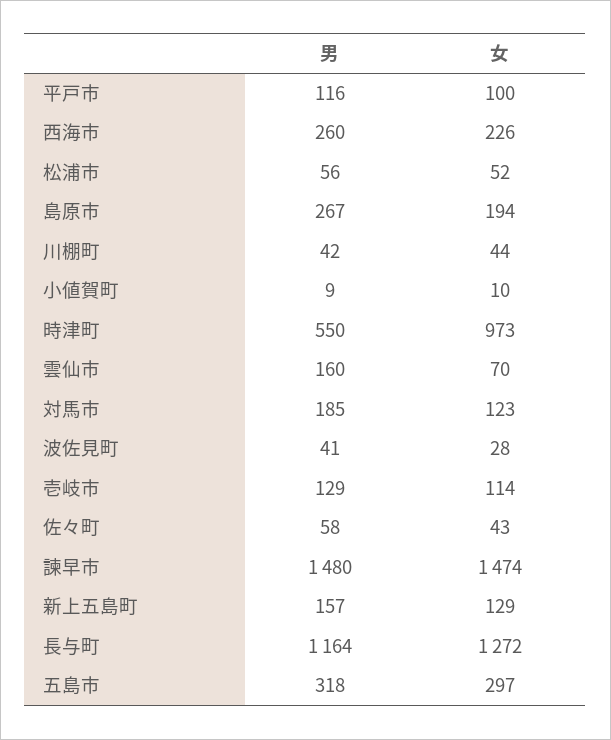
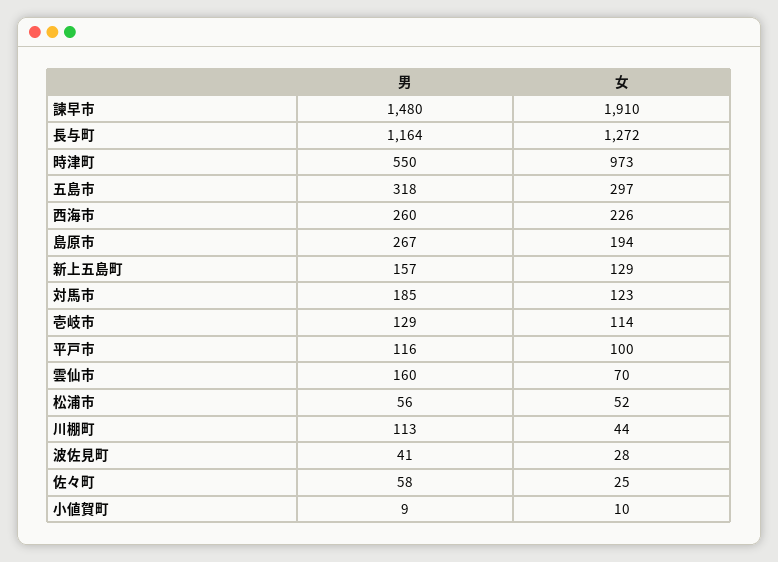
  {
    "男": {
      "平戸市": 116,
      "西海市": 260,
      "松浦市": 56,
      "島原市": 267,
-     "川棚町": 42,
+     "川棚町": 113,
      "小値賀町": 9,
      "時津町": 550,
      "雲仙市": 160,
      "対馬市": 185,
      "波佐見町": 41,
      "壱岐市": 129,
      "佐々町": 58,
      "諫早市": 1480,
      "新上五島町": 157,
      "長与町": 1164,
      "五島市": 318
    },
    "女": {
      "平戸市": 100,
      "西海市": 226,
      "松浦市": 52,
      "島原市": 194,
      "川棚町": 44,
      "小値賀町": 10,
      "時津町": 973,
      "雲仙市": 70,
      "対馬市": 123,
      "波佐見町": 28,
      "壱岐市": 114,
-     "佐々町": 43,
+     "佐々町": 25,
-     "諫早市": 1474,
+     "諫早市": 1910,
      "新上五島町": 129,
      "長与町": 1272,
      "五島市": 297
    }
  }

